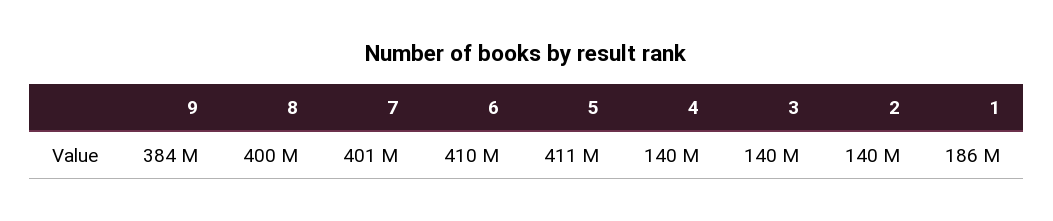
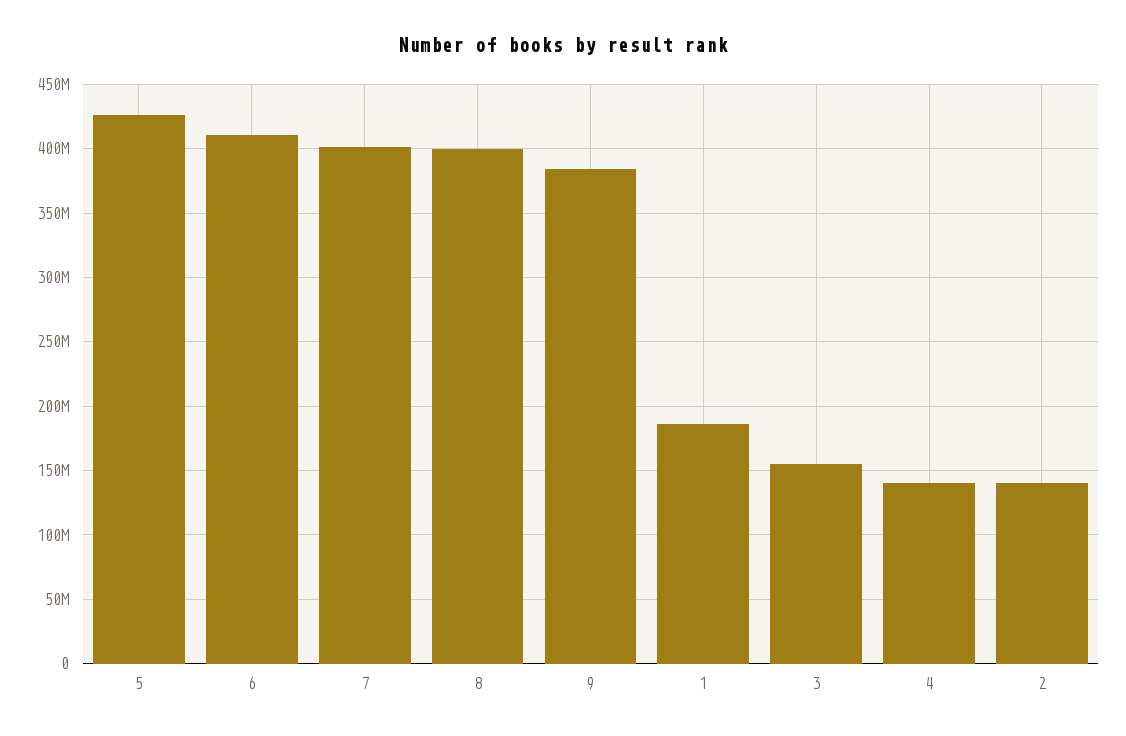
  {
    "9": 384000000,
    "8": 400000000,
    "7": 401000000,
    "6": 410000000,
-   "5": 411000000,
+   "5": 425000000,
    "4": 140000000,
-   "3": 140000000,
+   "3": 155000000,
    "2": 140000000,
    "1": 186000000
  }

